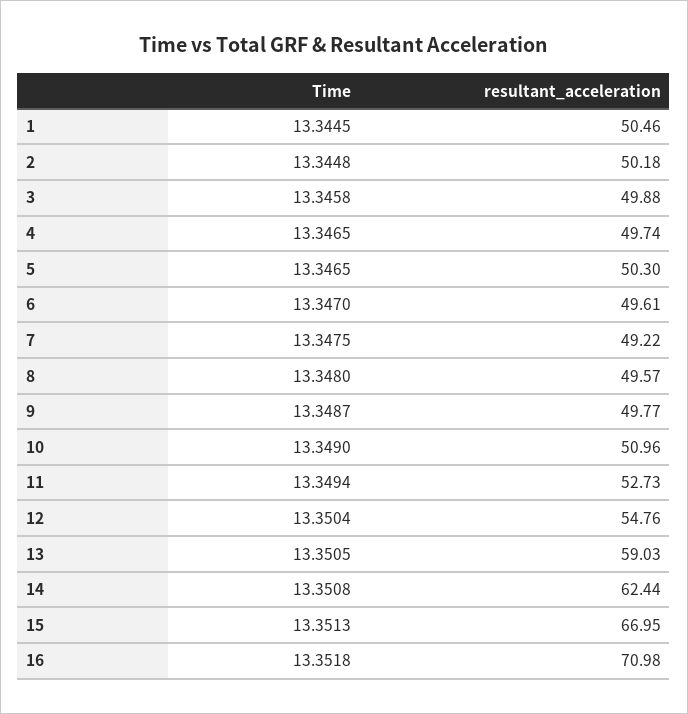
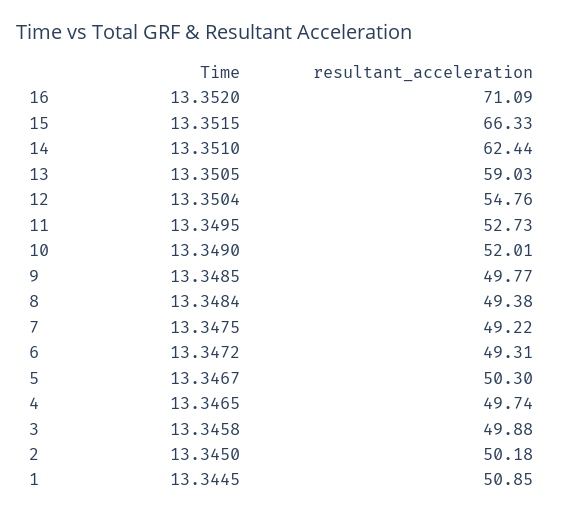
  {
    "Time": {
      "1": 13.3445,
-     "2": 13.3448,
+     "2": 13.345,
      "3": 13.3458,
      "4": 13.3465,
-     "5": 13.3465,
+     "5": 13.3467,
-     "6": 13.347,
+     "6": 13.3472,
      "7": 13.3475,
-     "8": 13.348,
+     "8": 13.3484,
-     "9": 13.3487,
+     "9": 13.3485,
      "10": 13.349,
-     "11": 13.3494,
+     "11": 13.3495,
      "12": 13.3504,
      "13": 13.3505,
-     "14": 13.3508,
+     "14": 13.351,
-     "15": 13.3513,
+     "15": 13.3515,
-     "16": 13.3518
+     "16": 13.352
    },
    "resultant_acceleration": {
-     "1": 50.46,
+     "1": 50.85,
      "2": 50.18,
      "3": 49.88,
      "4": 49.74,
      "5": 50.3,
-     "6": 49.61,
+     "6": 49.31,
      "7": 49.22,
-     "8": 49.57,
+     "8": 49.38,
      "9": 49.77,
-     "10": 50.96,
+     "10": 52.01,
      "11": 52.73,
      "12": 54.76,
      "13": 59.03,
      "14": 62.44,
-     "15": 66.95,
+     "15": 66.33,
-     "16": 70.98
+     "16": 71.09
    }
  }

